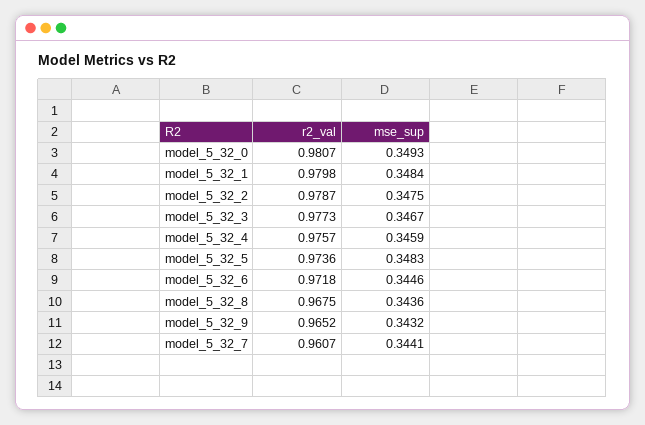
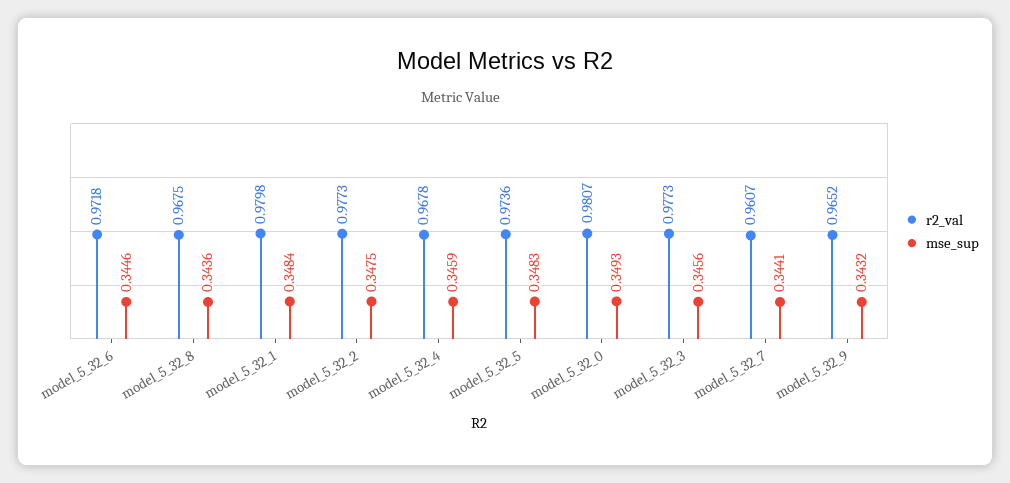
  {
    "r2_val": {
      "model_5_32_0": 0.9807,
      "model_5_32_1": 0.9798,
-     "model_5_32_2": 0.9787,
+     "model_5_32_2": 0.9773,
      "model_5_32_3": 0.9773,
-     "model_5_32_4": 0.9757,
+     "model_5_32_4": 0.9678,
      "model_5_32_5": 0.9736,
      "model_5_32_6": 0.9718,
      "model_5_32_8": 0.9675,
      "model_5_32_9": 0.9652,
      "model_5_32_7": 0.9607
    },
    "mse_sup": {
      "model_5_32_0": 0.3493,
      "model_5_32_1": 0.3484,
      "model_5_32_2": 0.3475,
-     "model_5_32_3": 0.3467,
+     "model_5_32_3": 0.3456,
      "model_5_32_4": 0.3459,
      "model_5_32_5": 0.3483,
      "model_5_32_6": 0.3446,
      "model_5_32_8": 0.3436,
      "model_5_32_9": 0.3432,
      "model_5_32_7": 0.3441
    }
  }

